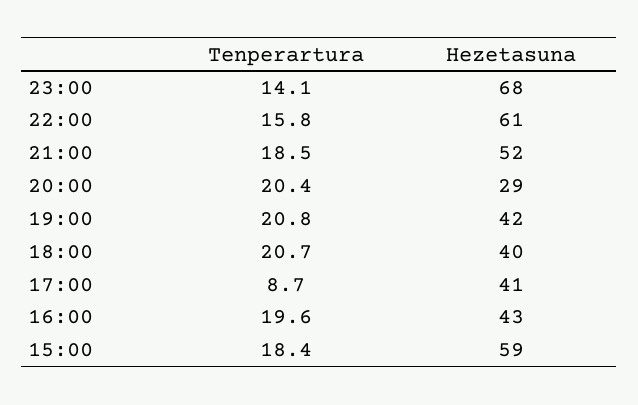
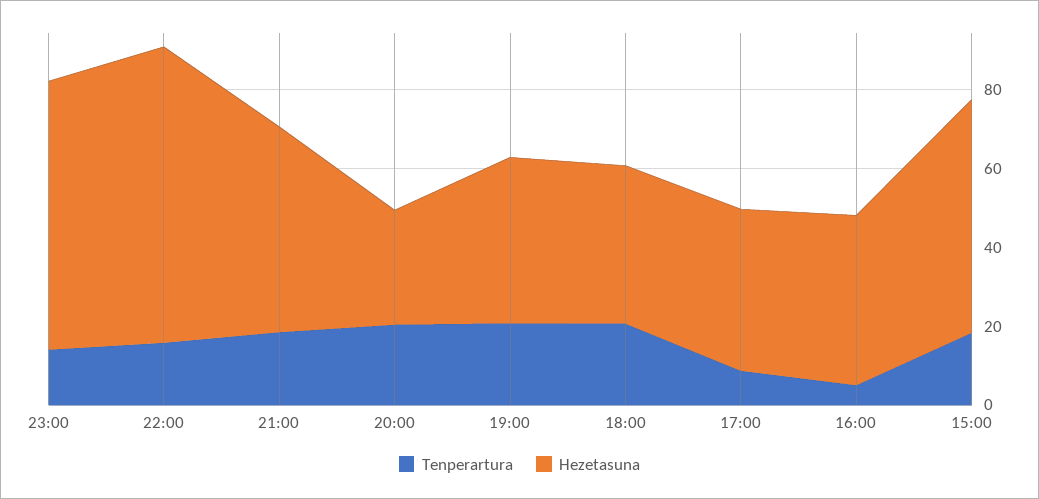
  {
    "Tenperartura": {
      "23:00": 14.1,
      "22:00": 15.8,
      "21:00": 18.5,
      "20:00": 20.4,
      "19:00": 20.8,
      "18:00": 20.7,
      "17:00": 8.7,
-     "16:00": 19.6,
+     "16:00": 5,
      "15:00": 18.4
    },
    "Hezetasuna": {
      "23:00": 68,
-     "22:00": 61,
+     "22:00": 75,
      "21:00": 52,
      "20:00": 29,
      "19:00": 42,
      "18:00": 40,
      "17:00": 41,
      "16:00": 43,
      "15:00": 59
    }
  }

